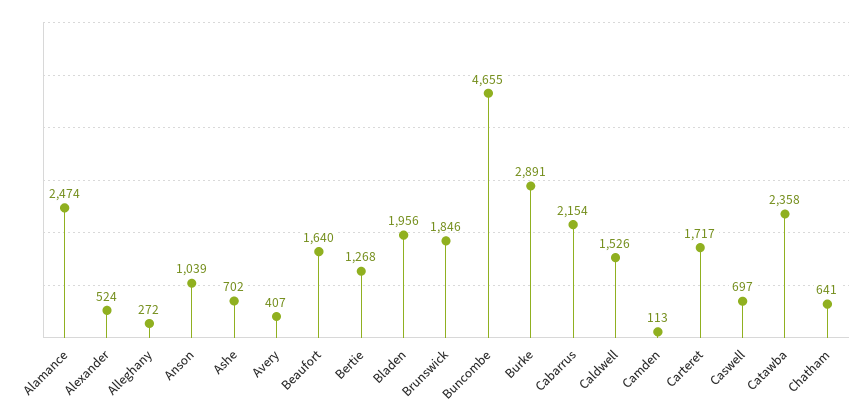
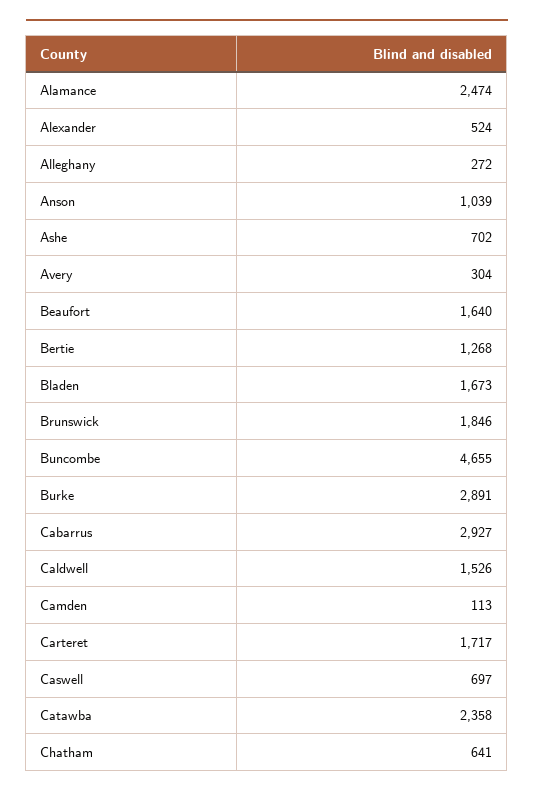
  {
    "Alamance": 2474,
    "Alexander": 524,
    "Alleghany": 272,
    "Anson": 1039,
    "Ashe": 702,
-   "Avery": 407,
+   "Avery": 304,
    "Beaufort": 1640,
    "Bertie": 1268,
-   "Bladen": 1956,
+   "Bladen": 1673,
    "Brunswick": 1846,
    "Buncombe": 4655,
    "Burke": 2891,
-   "Cabarrus": 2154,
+   "Cabarrus": 2927,
    "Caldwell": 1526,
    "Camden": 113,
    "Carteret": 1717,
    "Caswell": 697,
    "Catawba": 2358,
    "Chatham": 641
  }

